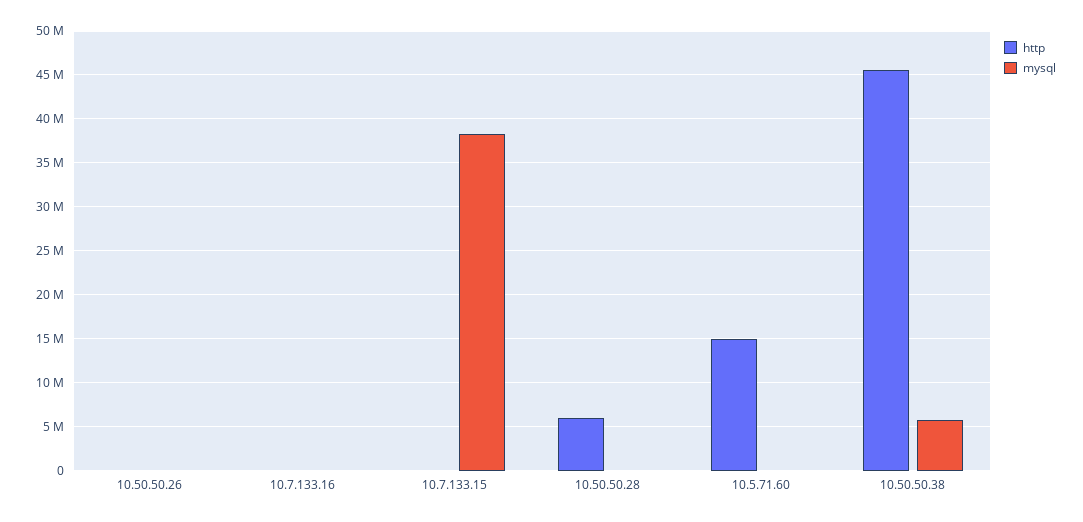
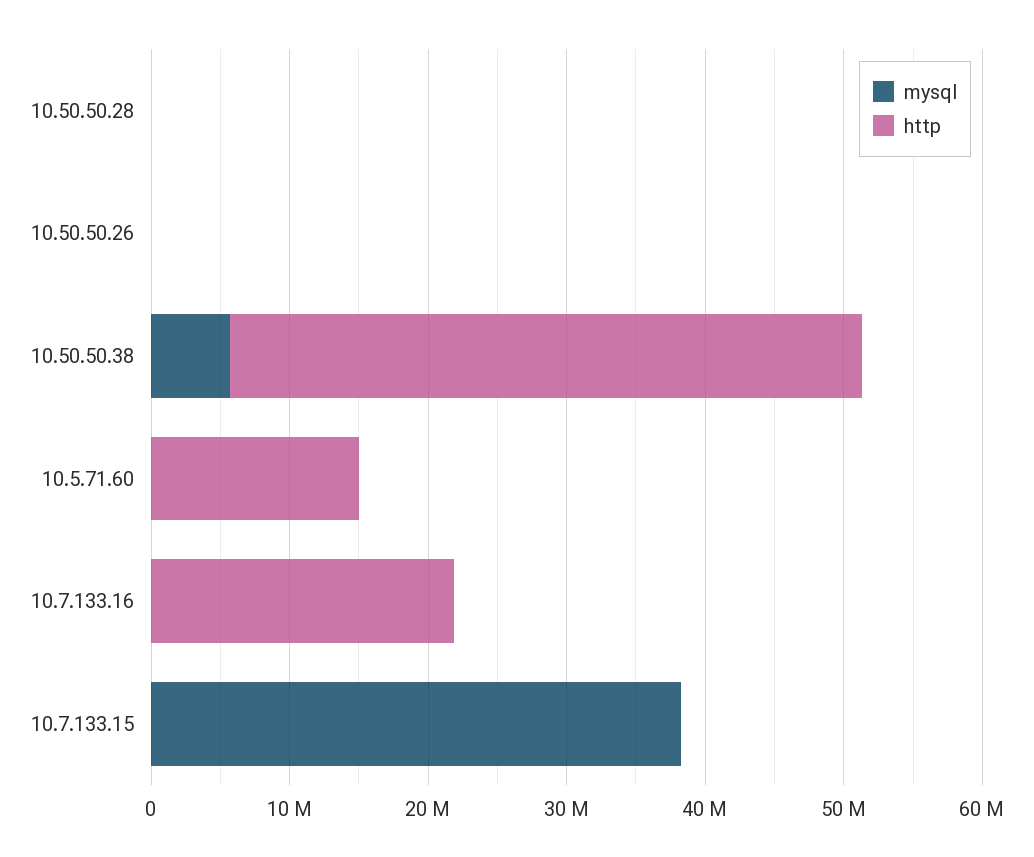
  {
    "http": {
      "10.50.50.26": 0,
-     "10.7.133.16": 0,
+     "10.7.133.16": 22000000,
      "10.7.133.15": 0,
-     "10.50.50.28": 6000000,
+     "10.50.50.28": 0,
      "10.5.71.60": 15000000,
      "10.50.50.38": 46000000
    },
    "mysql": {
      "10.50.50.26": 0,
      "10.7.133.16": 0,
      "10.7.133.15": 38000000,
      "10.50.50.28": 0,
      "10.5.71.60": 0,
      "10.50.50.38": 6000000
    }
  }

